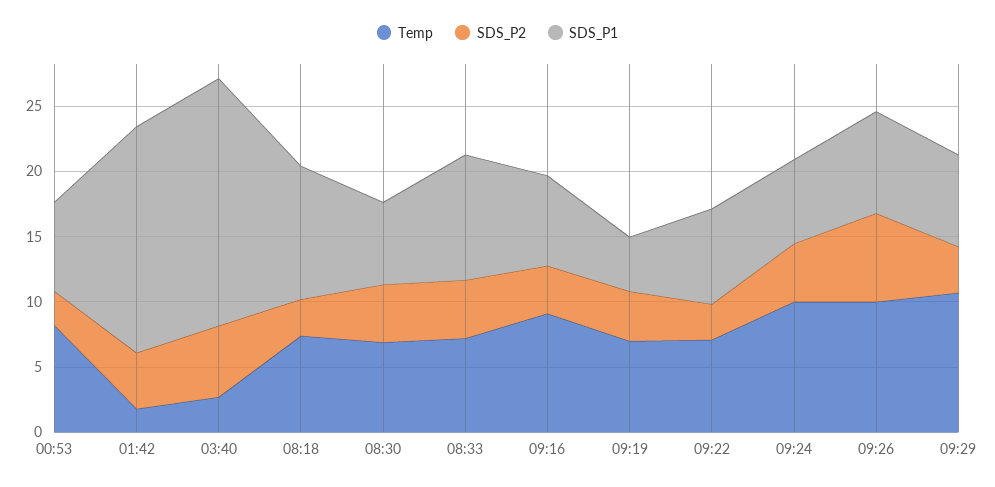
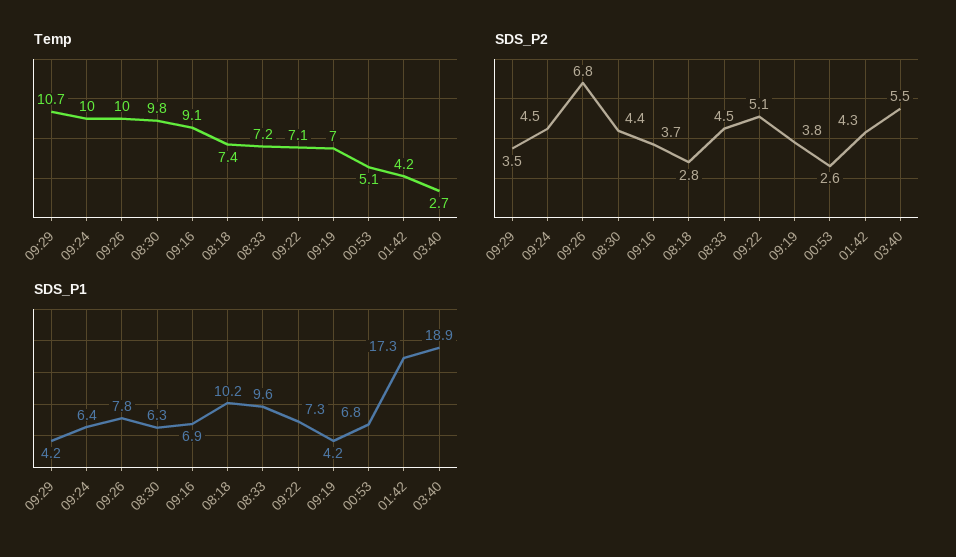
  {
    "Temp": {
-     "00:53": 8,
+     "00:53": 5.1,
-     "01:42": 2,
+     "01:42": 4.2,
      "03:40": 2.7,
      "08:18": 7.4,
-     "08:30": 7,
+     "08:30": 9.8,
      "08:33": 7.2,
      "09:16": 9.1,
      "09:19": 7,
      "09:22": 7.1,
      "09:24": 10,
      "09:26": 10,
      "09:29": 10.7
    },
    "SDS_P2": {
      "00:53": 2.6,
      "01:42": 4.3,
      "03:40": 5.5,
      "08:18": 2.8,
      "08:30": 4.4,
      "08:33": 4.5,
      "09:16": 3.7,
      "09:19": 3.8,
-     "09:22": 3,
+     "09:22": 5.1,
      "09:24": 4.5,
      "09:26": 6.8,
      "09:29": 3.5
    },
    "SDS_P1": {
      "00:53": 6.8,
      "01:42": 17.3,
      "03:40": 18.9,
      "08:18": 10.2,
      "08:30": 6.3,
      "08:33": 9.6,
      "09:16": 6.9,
      "09:19": 4.2,
      "09:22": 7.3,
      "09:24": 6.4,
      "09:26": 7.8,
-     "09:29": 7
+     "09:29": 4.2
    }
  }

